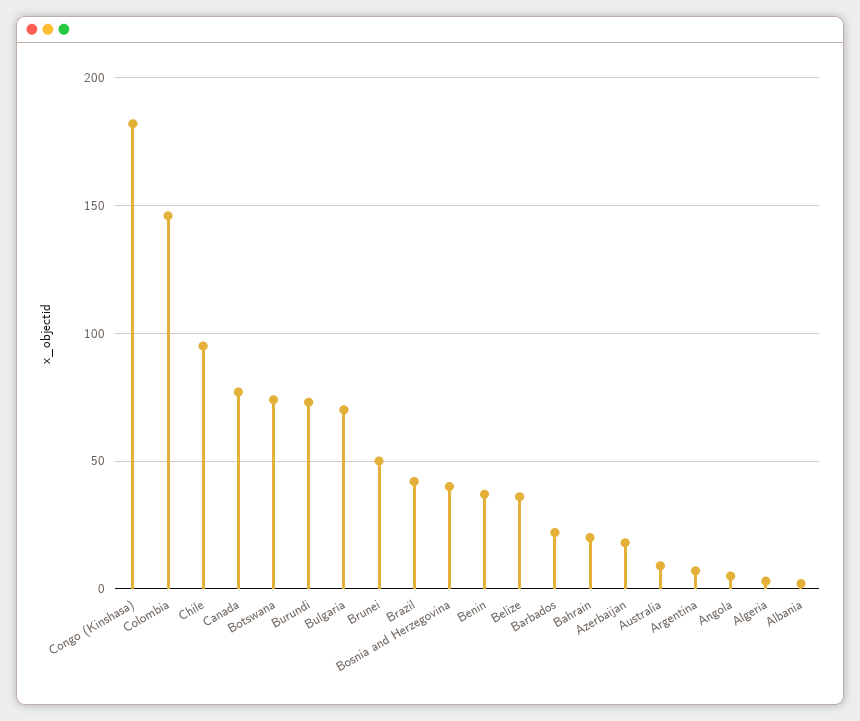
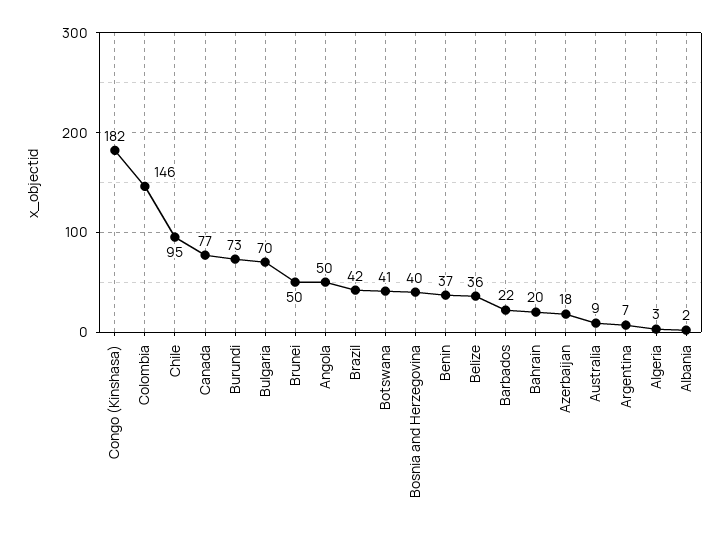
  {
    "Congo (Kinshasa)": 182,
    "Colombia": 146,
    "Chile": 95,
    "Canada": 77,
-   "Botswana": 75,
+   "Botswana": 41,
    "Burundi": 73,
    "Bulgaria": 70,
    "Brunei": 50,
    "Brazil": 42,
    "Bosnia and Herzegovina": 40,
    "Benin": 37,
    "Belize": 36,
    "Barbados": 22,
    "Bahrain": 20,
    "Azerbaijan": 18,
    "Australia": 9,
    "Argentina": 7,
-   "Angola": 5,
+   "Angola": 50,
    "Algeria": 3,
    "Albania": 2
  }

